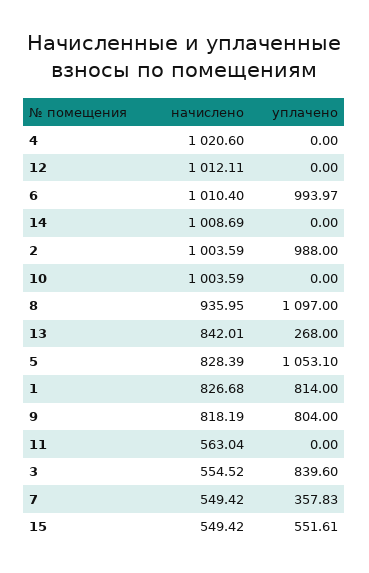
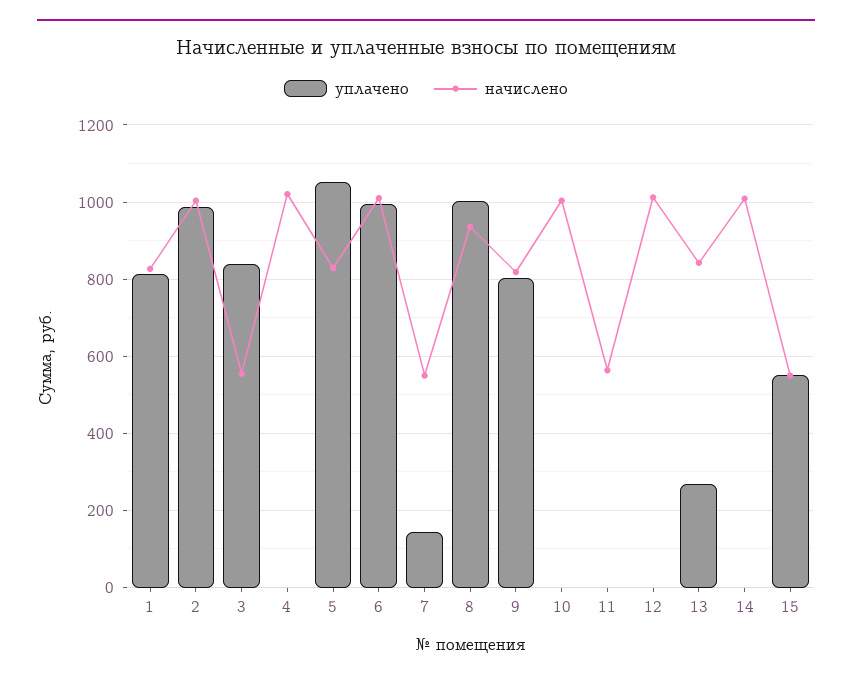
  {
    "начислено": {
      "4": 1020.6,
      "12": 1012.11,
      "6": 1010.4,
      "14": 1008.69,
      "2": 1003.59,
      "10": 1003.59,
      "8": 935.95,
      "13": 842.01,
      "5": 828.39,
      "1": 826.68,
      "9": 818.19,
      "11": 563.04,
      "3": 554.52,
      "7": 549.42,
      "15": 549.42
    },
    "уплачено": {
      "4": 0,
      "12": 0,
      "6": 993.97,
      "14": 0,
      "2": 988,
      "10": 0,
-     "8": 1097,
+     "8": 1000,
      "13": 268,
      "5": 1053.1,
      "1": 814,
      "9": 804,
      "11": 0,
      "3": 839.6,
-     "7": 357.83,
+     "7": 140,
      "15": 551.61
    }
  }

